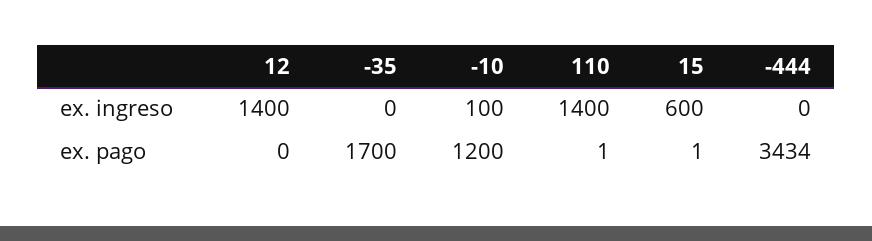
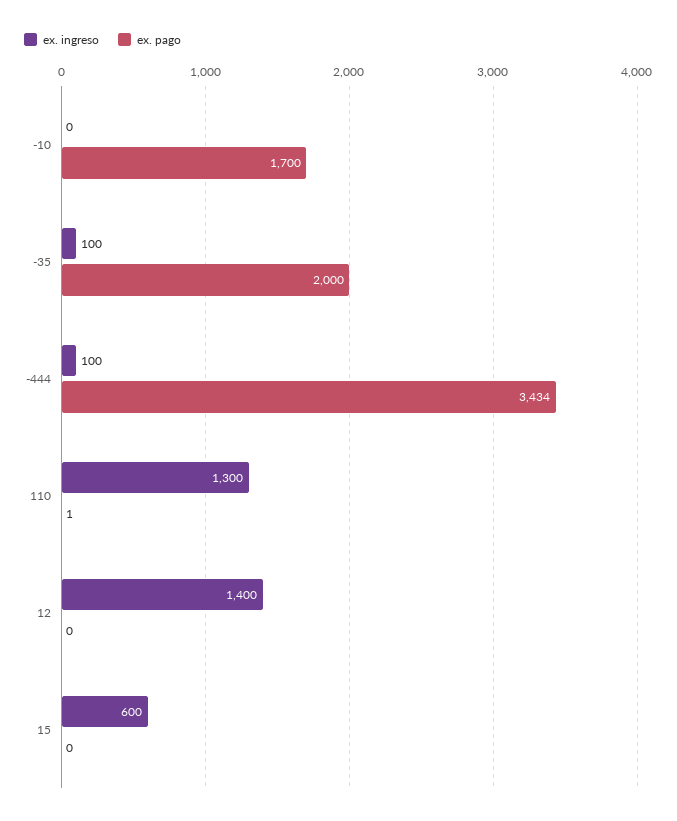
  {
    "ex. ingreso": {
      "12": 1400,
-     "-35": 0,
+     "-35": 100,
-     "-10": 100,
+     "-10": 0,
-     "110": 1400,
+     "110": 1300,
      "15": 600,
-     "-444": 0
+     "-444": 100
    },
    "ex. pago": {
      "12": 0,
-     "-35": 1700,
+     "-35": 2000,
-     "-10": 1200,
+     "-10": 1700,
      "110": 1,
-     "15": 1,
+     "15": 0,
      "-444": 3434
    }
  }

